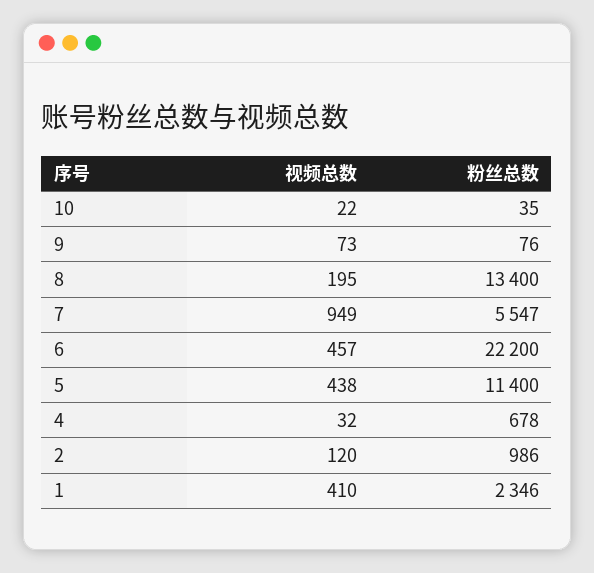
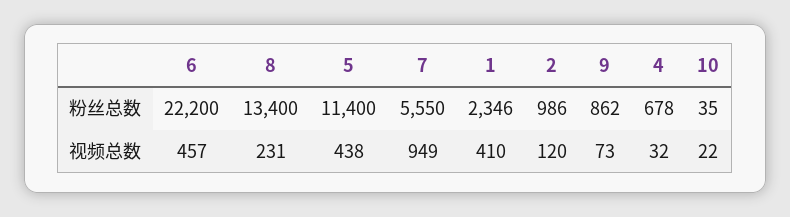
  {
    "视频总数": {
      "10": 22,
      "9": 73,
-     "8": 195,
+     "8": 231,
      "7": 949,
      "6": 457,
      "5": 438,
      "4": 32,
      "2": 120,
      "1": 410
    },
    "粉丝总数": {
      "10": 35,
-     "9": 76,
+     "9": 862,
      "8": 13400,
-     "7": 5547,
+     "7": 5550,
      "6": 22200,
      "5": 11400,
      "4": 678,
      "2": 986,
      "1": 2346
    }
  }

